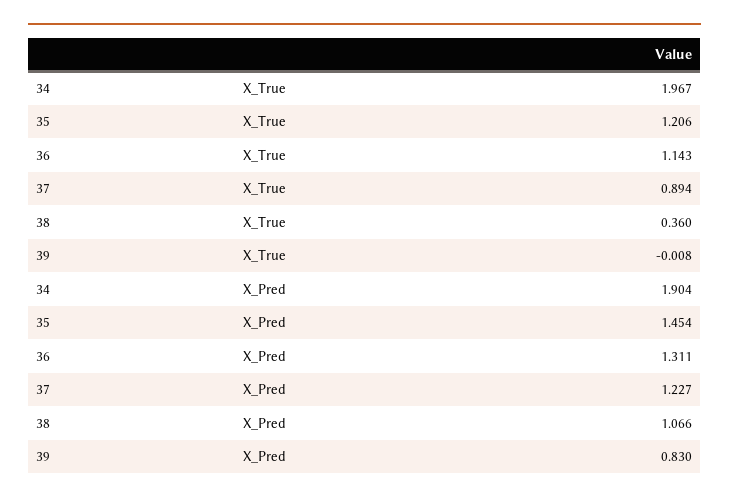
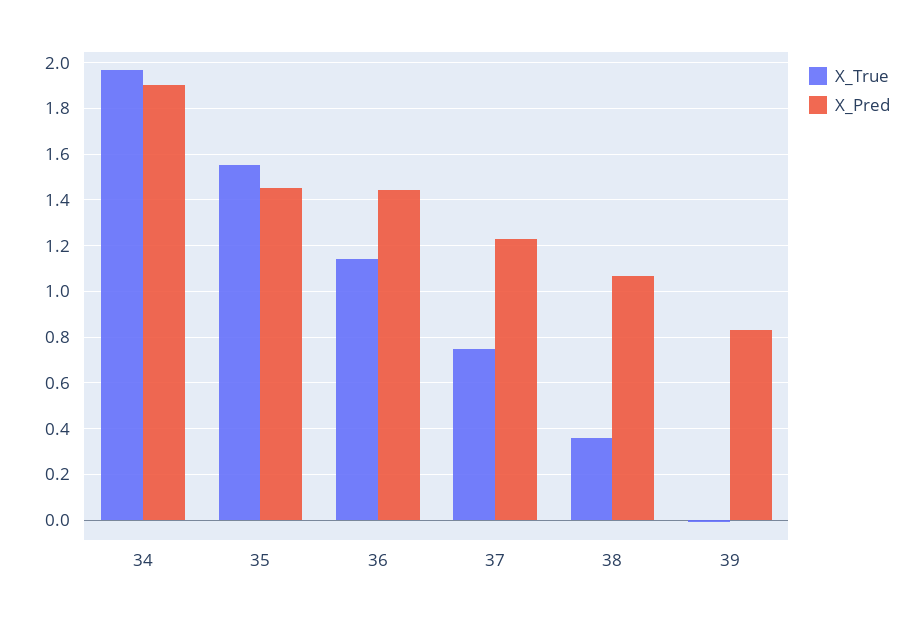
  {
    "X_True": {
      "34": 1.967,
-     "35": 1.206,
+     "35": 1.55,
      "36": 1.143,
-     "37": 0.894,
+     "37": 0.75,
      "38": 0.36,
      "39": -0.008
    },
    "X_Pred": {
      "34": 1.904,
      "35": 1.454,
-     "36": 1.311,
+     "36": 1.45,
      "37": 1.227,
      "38": 1.066,
      "39": 0.83
    }
  }

